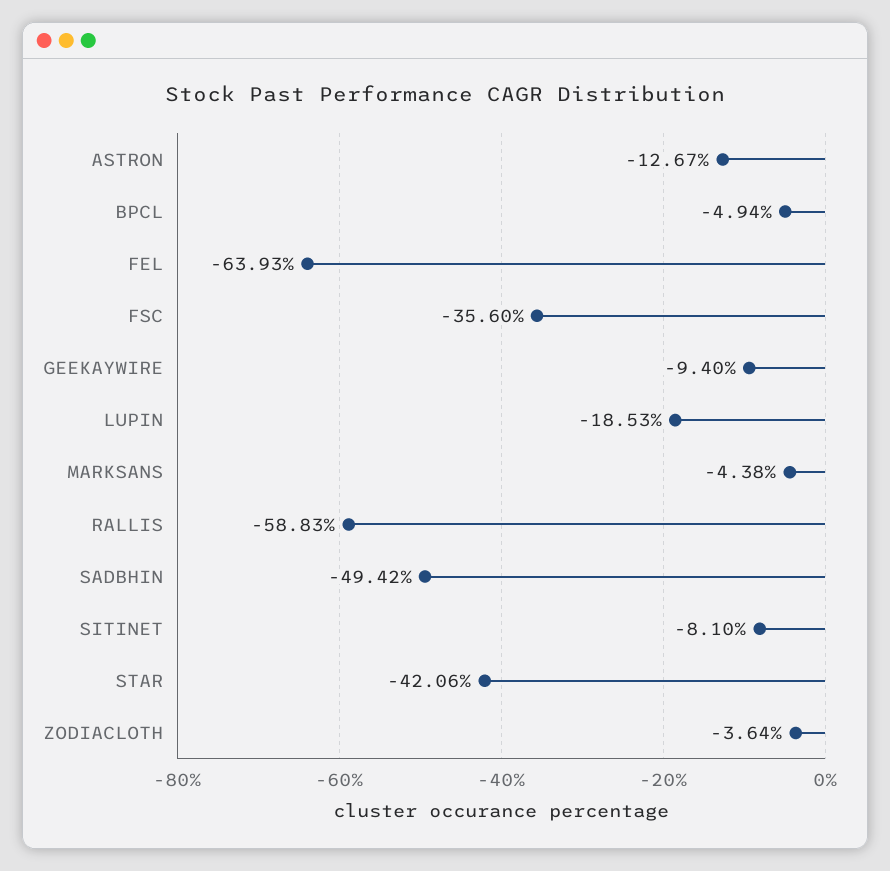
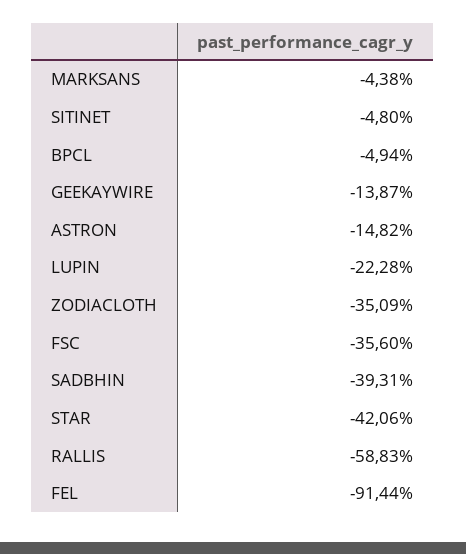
  {
-   "ASTRON": -12.67,
+   "ASTRON": -14.82,
    "BPCL": -4.94,
-   "FEL": -63.93,
+   "FEL": -91.44,
    "FSC": -35.6,
-   "GEEKAYWIRE": -9.4,
+   "GEEKAYWIRE": -13.87,
-   "LUPIN": -18.53,
+   "LUPIN": -22.28,
    "MARKSANS": -4.38,
    "RALLIS": -58.83,
-   "SADBHIN": -49.42,
+   "SADBHIN": -39.31,
-   "SITINET": -8.1,
+   "SITINET": -4.8,
    "STAR": -42.06,
-   "ZODIACLOTH": -3.64
+   "ZODIACLOTH": -35.09
  }

